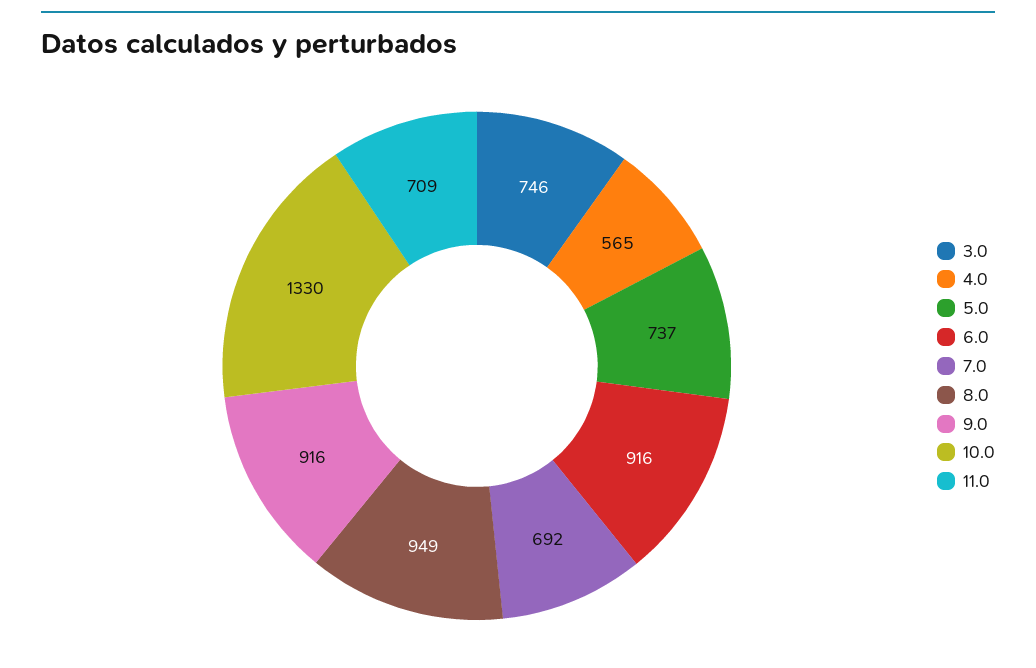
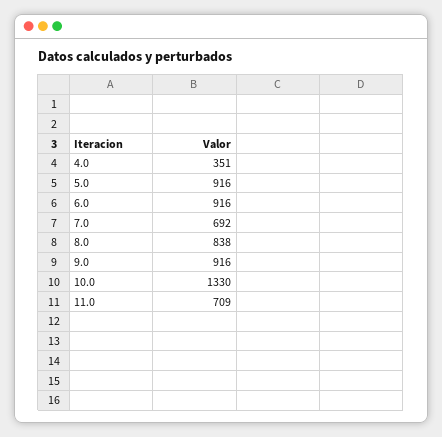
  {
-   "3.0": 746,
-   "4.0": 565,
+   "4.0": 351,
-   "5.0": 737,
+   "5.0": 916,
    "6.0": 916,
    "7.0": 692,
-   "8.0": 949,
+   "8.0": 838,
    "9.0": 916,
    "10.0": 1330,
    "11.0": 709
  }

